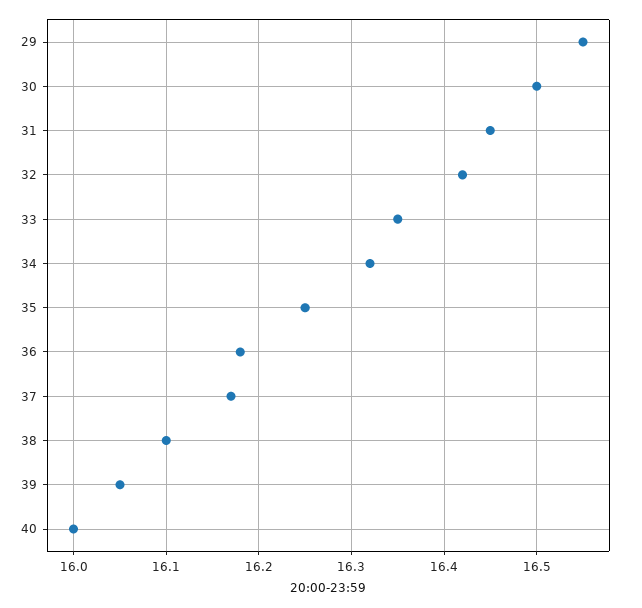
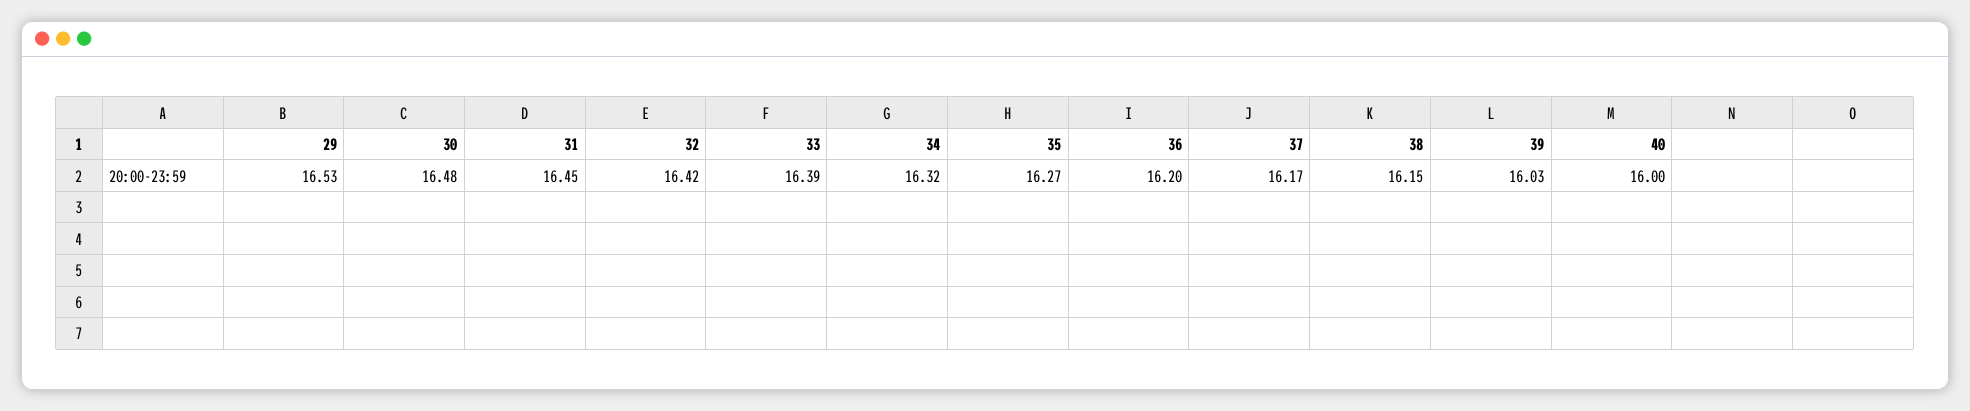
  {
-   "29": 16.55,
+   "29": 16.53,
-   "30": 16.5,
+   "30": 16.48,
    "31": 16.45,
    "32": 16.42,
-   "33": 16.35,
+   "33": 16.39,
    "34": 16.32,
-   "35": 16.25,
+   "35": 16.27,
-   "36": 16.18,
+   "36": 16.2,
    "37": 16.17,
-   "38": 16.1,
+   "38": 16.15,
-   "39": 16.05,
+   "39": 16.03,
    "40": 16
  }

